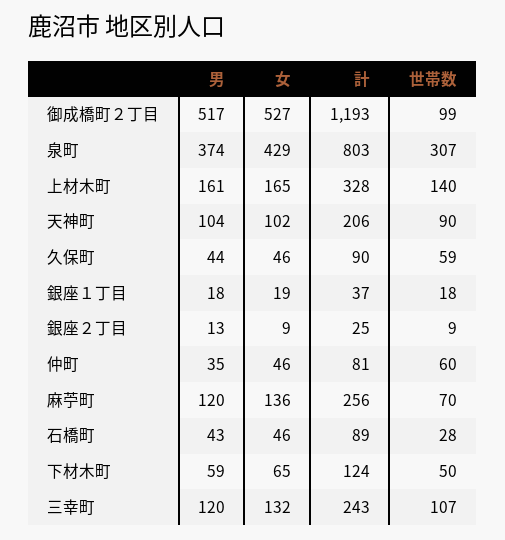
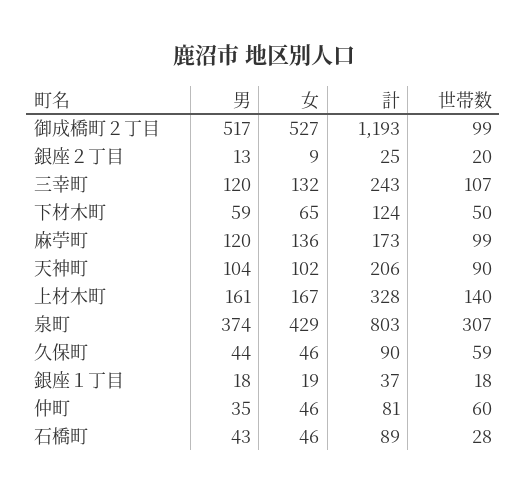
  {
    "男": {
      "御成橋町２丁目": 517,
      "泉町": 374,
      "上材木町": 161,
      "天神町": 104,
      "久保町": 44,
      "銀座１丁目": 18,
      "銀座２丁目": 13,
      "仲町": 35,
      "麻苧町": 120,
      "石橋町": 43,
      "下材木町": 59,
      "三幸町": 120
    },
    "女": {
      "御成橋町２丁目": 527,
      "泉町": 429,
-     "上材木町": 165,
+     "上材木町": 167,
      "天神町": 102,
      "久保町": 46,
      "銀座１丁目": 19,
      "銀座２丁目": 9,
      "仲町": 46,
      "麻苧町": 136,
      "石橋町": 46,
      "下材木町": 65,
      "三幸町": 132
    },
    "計": {
      "御成橋町２丁目": 1193,
      "泉町": 803,
      "上材木町": 328,
      "天神町": 206,
      "久保町": 90,
      "銀座１丁目": 37,
      "銀座２丁目": 25,
      "仲町": 81,
-     "麻苧町": 256,
+     "麻苧町": 173,
      "石橋町": 89,
      "下材木町": 124,
      "三幸町": 243
    },
    "世帯数": {
      "御成橋町２丁目": 99,
      "泉町": 307,
      "上材木町": 140,
      "天神町": 90,
      "久保町": 59,
      "銀座１丁目": 18,
-     "銀座２丁目": 9,
+     "銀座２丁目": 20,
      "仲町": 60,
-     "麻苧町": 70,
+     "麻苧町": 99,
      "石橋町": 28,
      "下材木町": 50,
      "三幸町": 107
    }
  }

